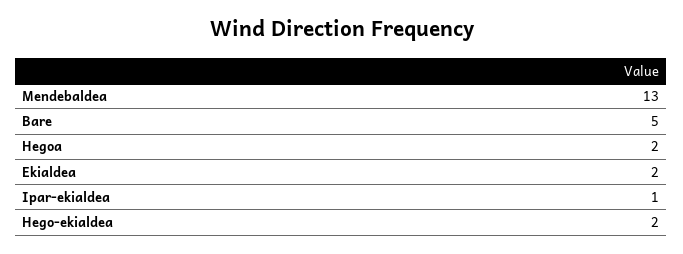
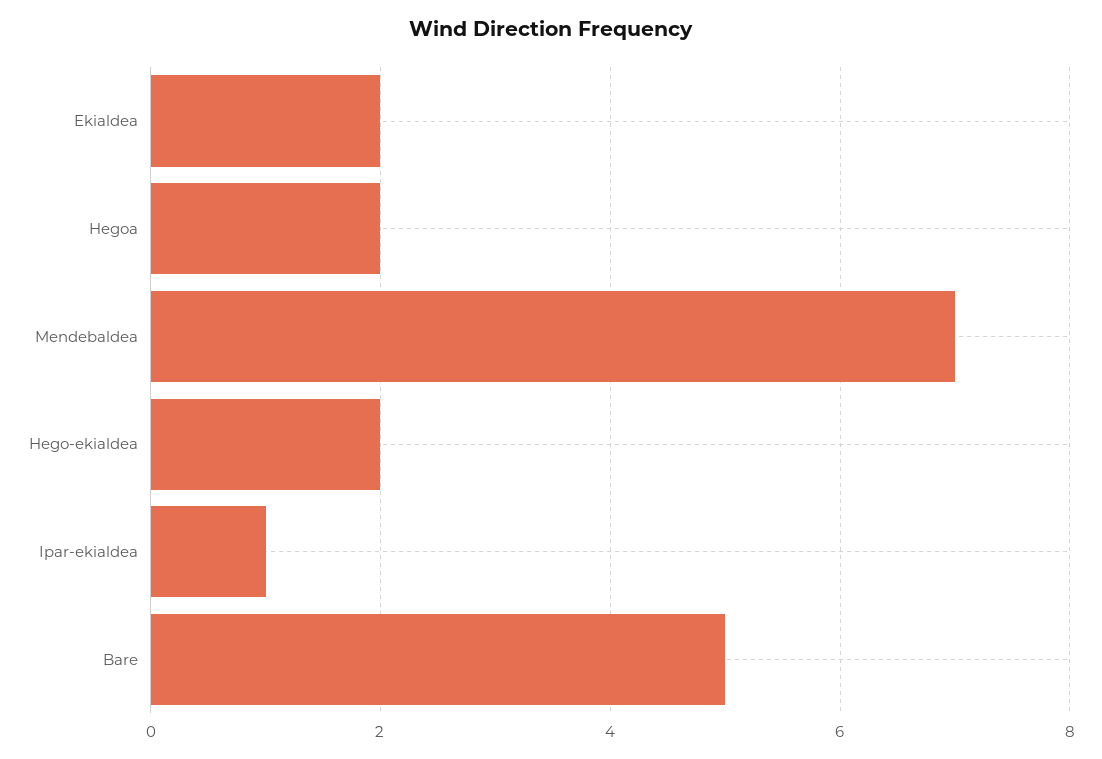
  {
-   "Mendebaldea": 13,
+   "Mendebaldea": 7,
    "Bare": 5,
    "Hegoa": 2,
    "Ekialdea": 2,
    "Ipar-ekialdea": 1,
    "Hego-ekialdea": 2
  }

